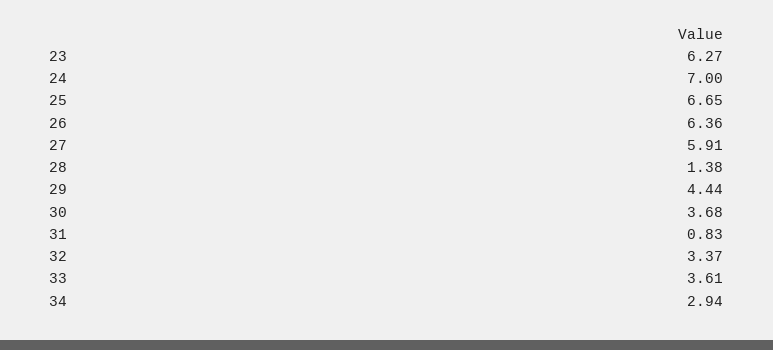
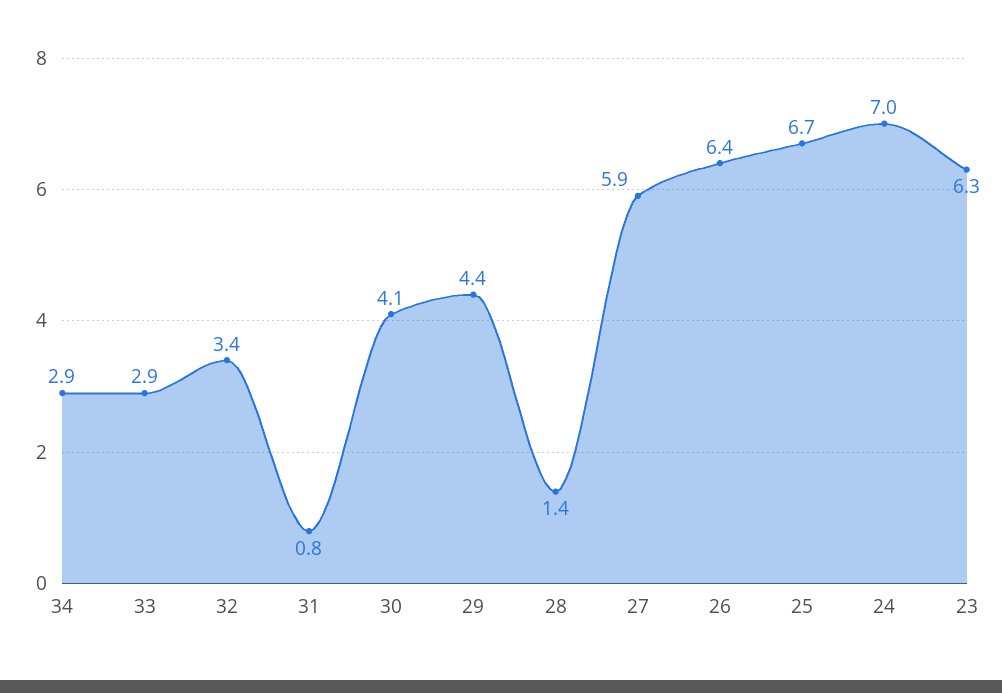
  {
    "23": 6.27,
    "24": 7,
    "25": 6.65,
    "26": 6.36,
    "27": 5.91,
    "28": 1.38,
    "29": 4.44,
-   "30": 3.68,
+   "30": 4.1,
    "31": 0.83,
    "32": 3.37,
-   "33": 3.61,
+   "33": 2.9,
    "34": 2.94
  }

